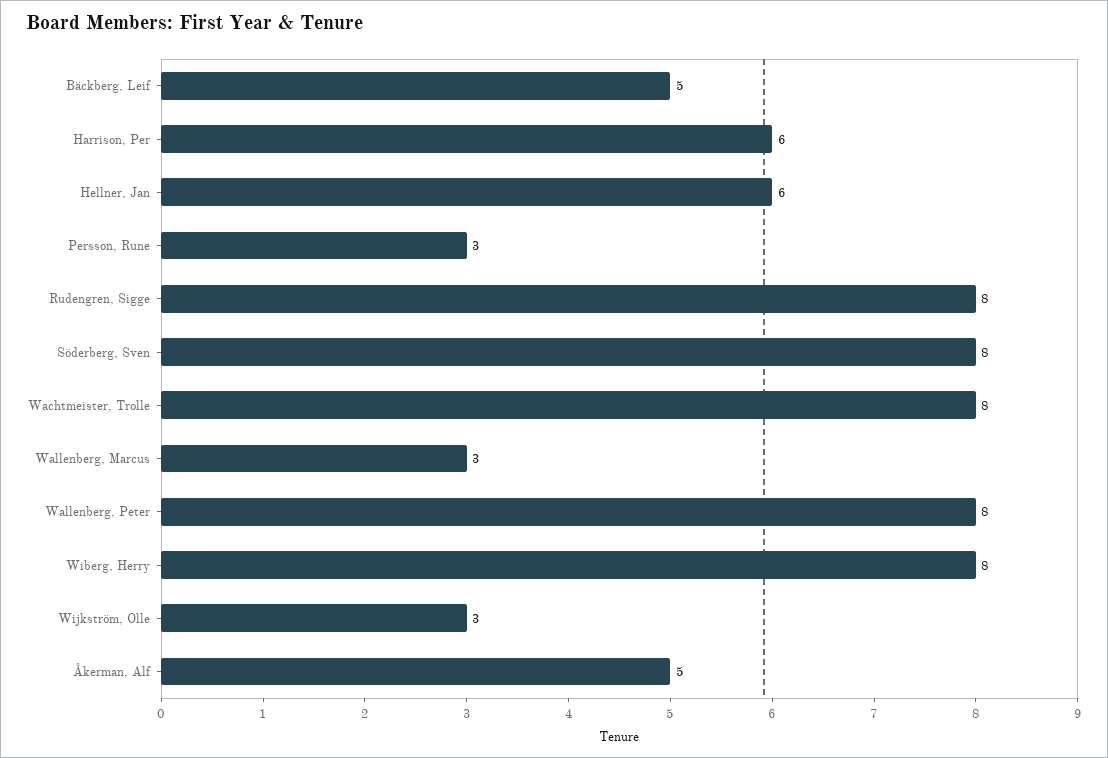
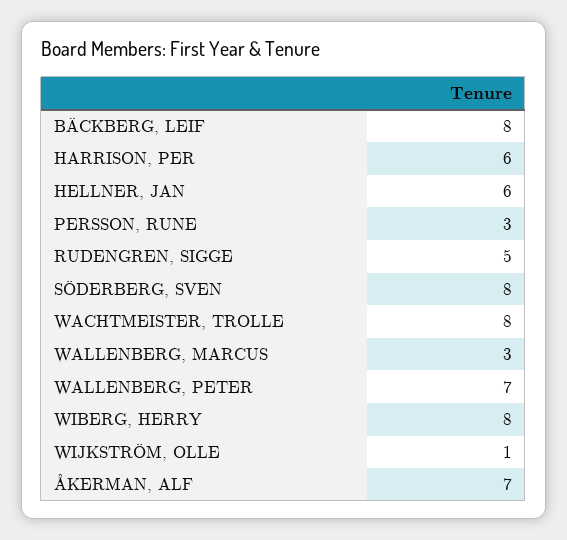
  {
-   "Bäckberg, Leif": 5,
+   "Bäckberg, Leif": 8,
    "Harrison, Per": 6,
    "Hellner, Jan": 6,
    "Persson, Rune": 3,
-   "Rudengren, Sigge": 8,
+   "Rudengren, Sigge": 5,
    "Söderberg, Sven": 8,
    "Wachtmeister, Trolle": 8,
    "Wallenberg, Marcus": 3,
-   "Wallenberg, Peter": 8,
+   "Wallenberg, Peter": 7,
    "Wiberg, Herry": 8,
-   "Wijkström, Olle": 3,
+   "Wijkström, Olle": 1,
-   "Åkerman, Alf": 5
+   "Åkerman, Alf": 7
  }

